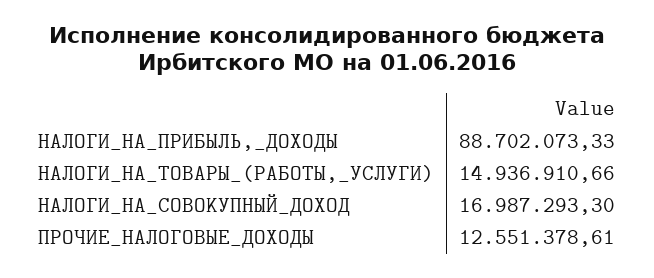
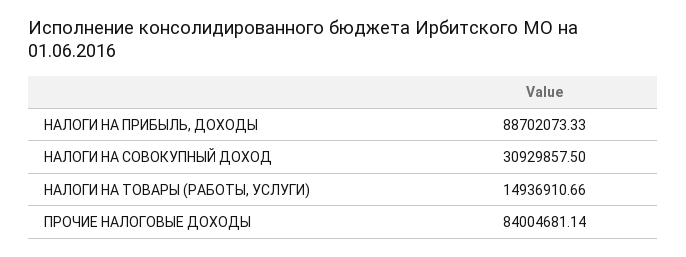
  {
    "НАЛОГИ_НА_ПРИБЫЛЬ,_ДОХОДЫ": 88702073.33,
    "НАЛОГИ_НА_ТОВАРЫ_(РАБОТЫ,_УСЛУГИ)": 14936910.66,
-   "НАЛОГИ_НА_СОВОКУПНЫЙ_ДОХОД": 16987293.3,
+   "НАЛОГИ_НА_СОВОКУПНЫЙ_ДОХОД": 30929857.5,
-   "ПРОЧИЕ_НАЛОГОВЫЕ_ДОХОДЫ": 12551378.61
+   "ПРОЧИЕ_НАЛОГОВЫЕ_ДОХОДЫ": 84004681.14
  }

